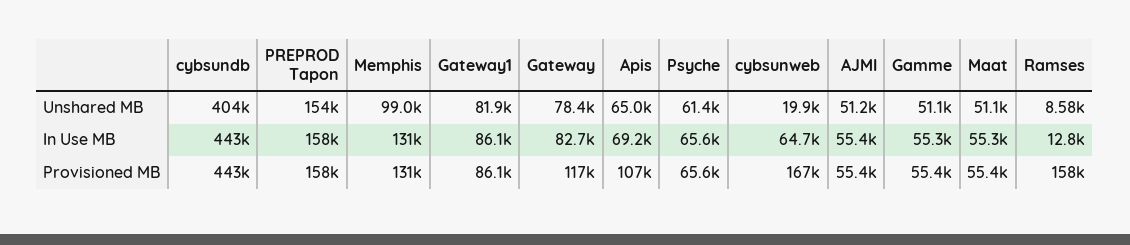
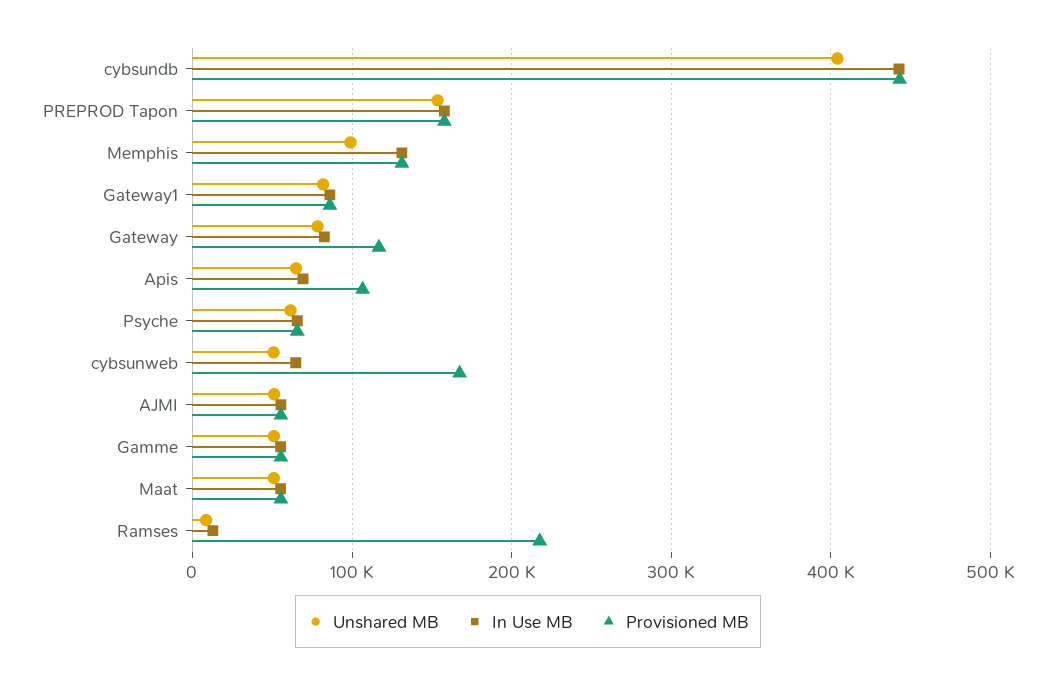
  {
    "Unshared MB": {
      "cybsundb": 404000,
      "PREPROD Tapon": 154000,
      "Memphis": 99000,
      "Gateway1": 81900,
      "Gateway": 78400,
      "Apis": 65000,
      "Psyche": 61400,
-     "cybsunweb": 19900,
+     "cybsunweb": 50000,
      "AJMI": 51200,
      "Gamme": 51100,
      "Maat": 51100,
      "Ramses": 8580
    },
    "In Use MB": {
      "cybsundb": 443000,
      "PREPROD Tapon": 158000,
      "Memphis": 131000,
      "Gateway1": 86100,
      "Gateway": 82700,
      "Apis": 69200,
      "Psyche": 65600,
      "cybsunweb": 64700,
      "AJMI": 55400,
      "Gamme": 55300,
      "Maat": 55300,
      "Ramses": 12800
    },
    "Provisioned MB": {
      "cybsundb": 443000,
      "PREPROD Tapon": 158000,
      "Memphis": 131000,
      "Gateway1": 86100,
      "Gateway": 117000,
      "Apis": 107000,
      "Psyche": 65600,
      "cybsunweb": 167000,
      "AJMI": 55400,
      "Gamme": 55400,
      "Maat": 55400,
-     "Ramses": 158000
+     "Ramses": 220000
    }
  }

